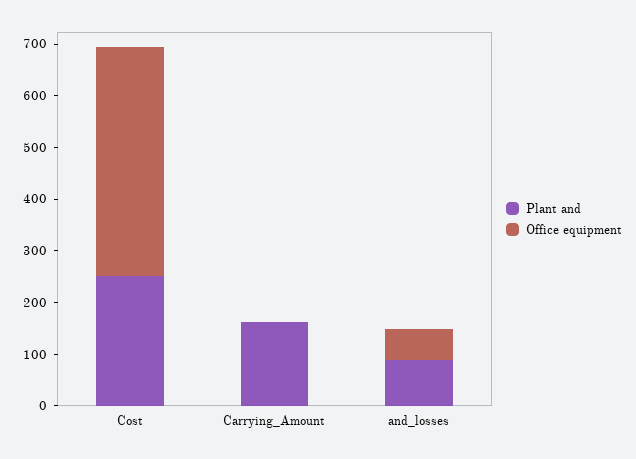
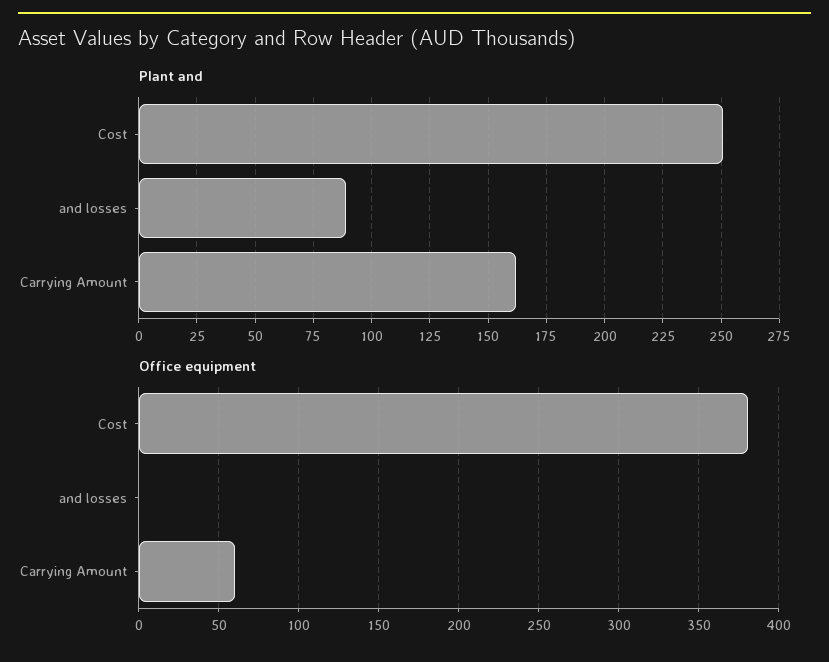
  {
    "Plant and": {
      "Cost": 250,
      "Carrying_Amount": 160,
      "and_losses": 90
    },
    "Office equipment": {
-     "Cost": 440,
+     "Cost": 380,
-     "Carrying_Amount": 0,
+     "Carrying_Amount": 60,
-     "and_losses": 60
+     "and_losses": 0
    }
  }

